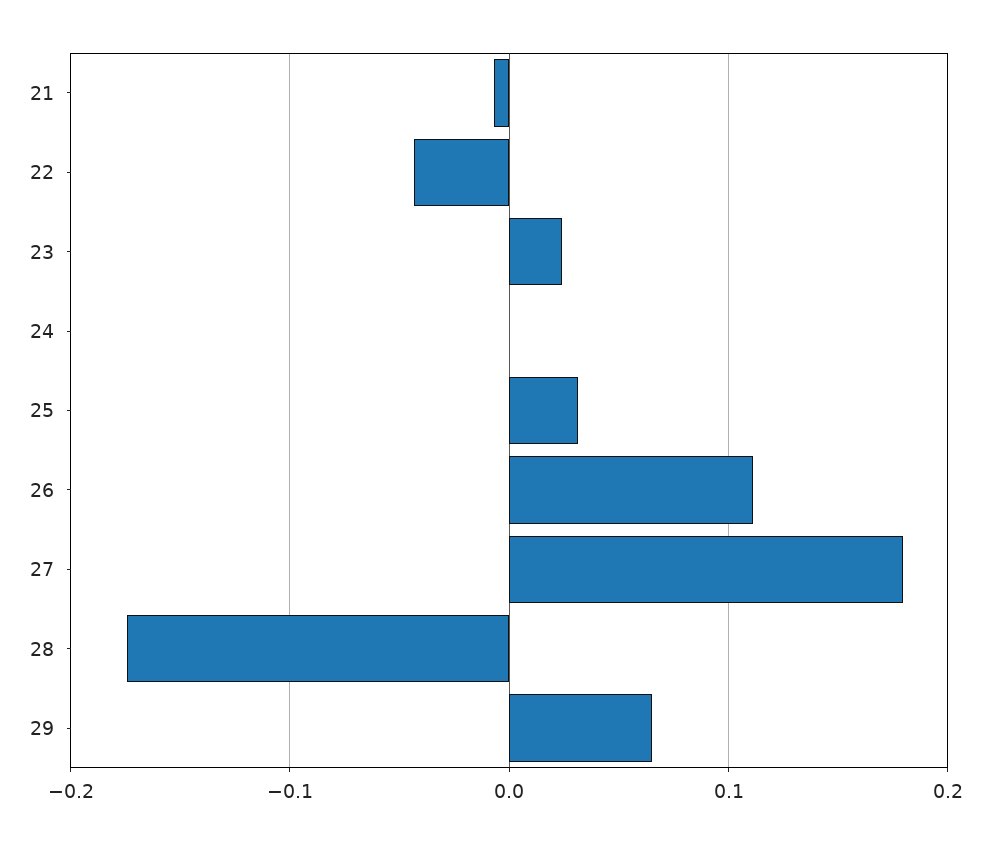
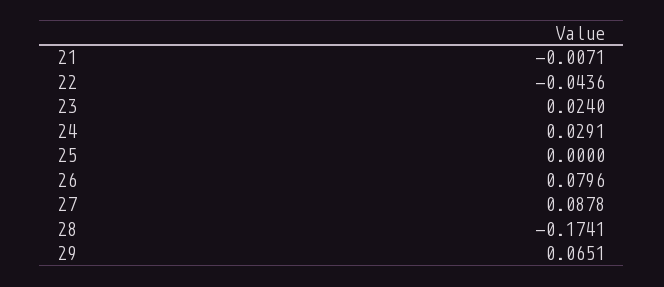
  {
    "21": -0.0071,
    "22": -0.0436,
    "23": 0.024,
-   "24": 0,
+   "24": 0.0291,
-   "25": 0.03,
+   "25": 0,
-   "26": 0.11,
+   "26": 0.0796,
-   "27": 0.18,
+   "27": 0.0878,
    "28": -0.1741,
    "29": 0.0651
  }

